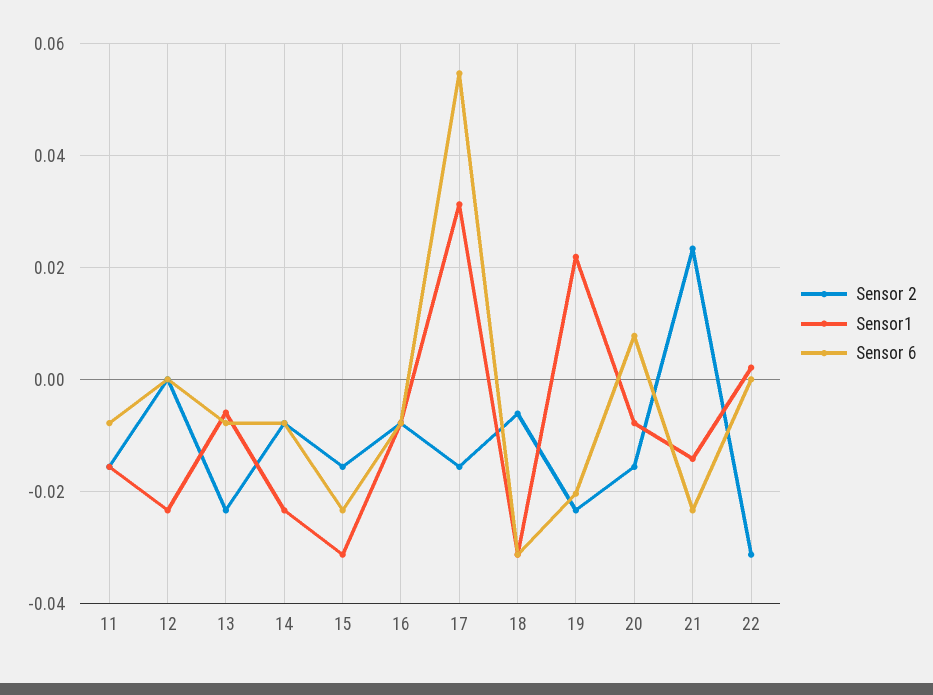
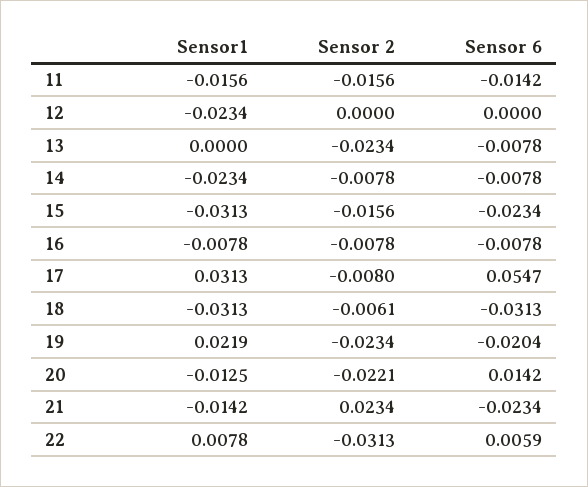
  {
    "Sensor 2": {
      "11": -0.0156,
      "12": 0,
      "13": -0.0234,
      "14": -0.0078,
      "15": -0.0156,
      "16": -0.0078,
-     "17": -0.016,
+     "17": -0.008,
      "18": -0.0061,
      "19": -0.0234,
-     "20": -0.016,
+     "20": -0.0221,
      "21": 0.0234,
      "22": -0.0313
    },
    "Sensor1": {
      "11": -0.0156,
      "12": -0.0234,
-     "13": -0.006,
+     "13": 0,
      "14": -0.0234,
      "15": -0.0313,
      "16": -0.0078,
      "17": 0.0313,
      "18": -0.0313,
      "19": 0.0219,
-     "20": -0.008,
+     "20": -0.0125,
      "21": -0.0142,
-     "22": 0.002
+     "22": 0.0078
    },
    "Sensor 6": {
-     "11": -0.008,
+     "11": -0.0142,
      "12": 0,
      "13": -0.0078,
      "14": -0.0078,
      "15": -0.0234,
      "16": -0.0078,
      "17": 0.0547,
      "18": -0.0313,
      "19": -0.0204,
-     "20": 0.008,
+     "20": 0.0142,
      "21": -0.0234,
-     "22": 0
+     "22": 0.0059
    }
  }

